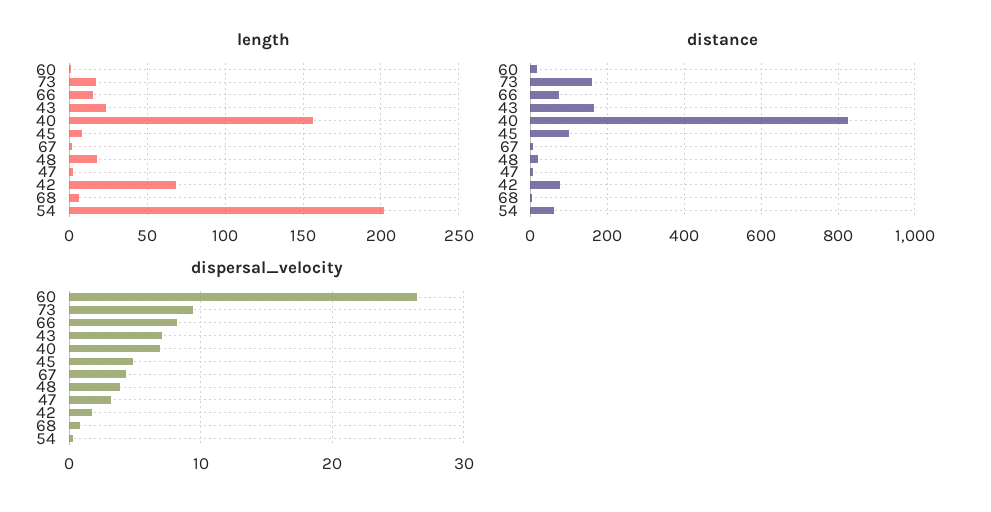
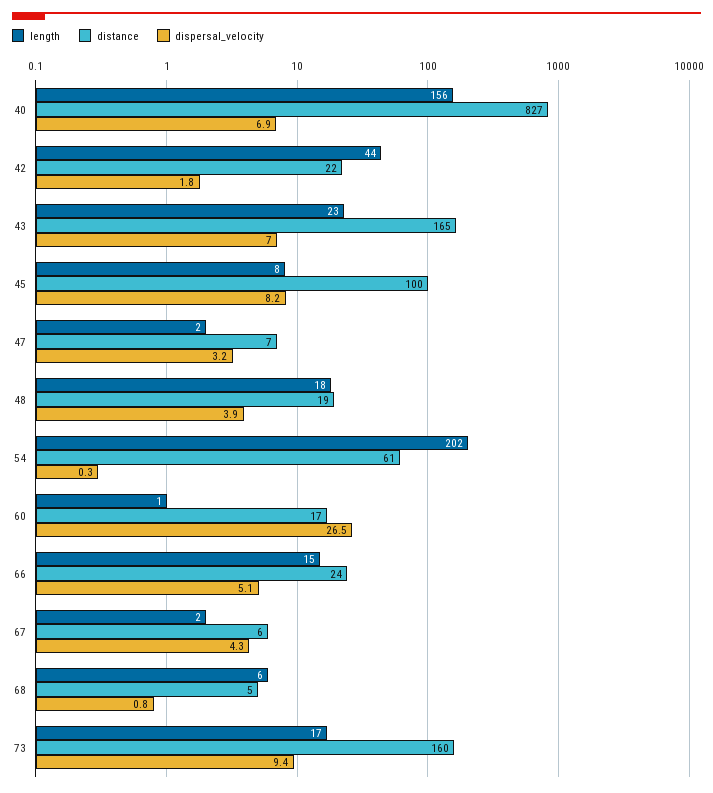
  {
    "length": {
      "60": 1,
      "73": 17,
      "66": 15,
      "43": 23,
      "40": 156,
      "45": 8,
      "67": 2,
      "48": 18,
      "47": 2,
-     "42": 70,
+     "42": 44,
      "68": 6,
      "54": 202
    },
    "distance": {
      "60": 17,
      "73": 160,
-     "66": 80,
+     "66": 24,
      "43": 165,
      "40": 827,
      "45": 100,
      "67": 6,
      "48": 19,
      "47": 7,
-     "42": 80,
+     "42": 22,
      "68": 5,
      "54": 61
    },
    "dispersal_velocity": {
      "60": 26.5,
      "73": 9.4,
-     "66": 8,
+     "66": 5.1,
      "43": 7,
      "40": 6.9,
-     "45": 5,
+     "45": 8.2,
      "67": 4.3,
      "48": 3.9,
      "47": 3.2,
      "42": 1.8,
      "68": 0.8,
      "54": 0.3
    }
  }

